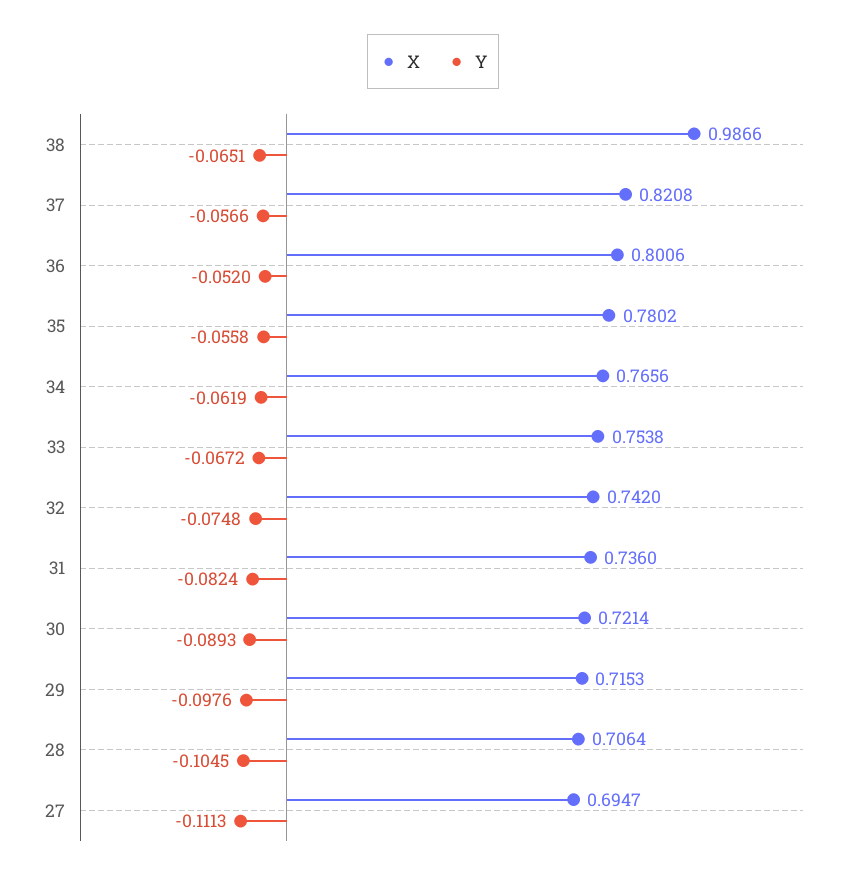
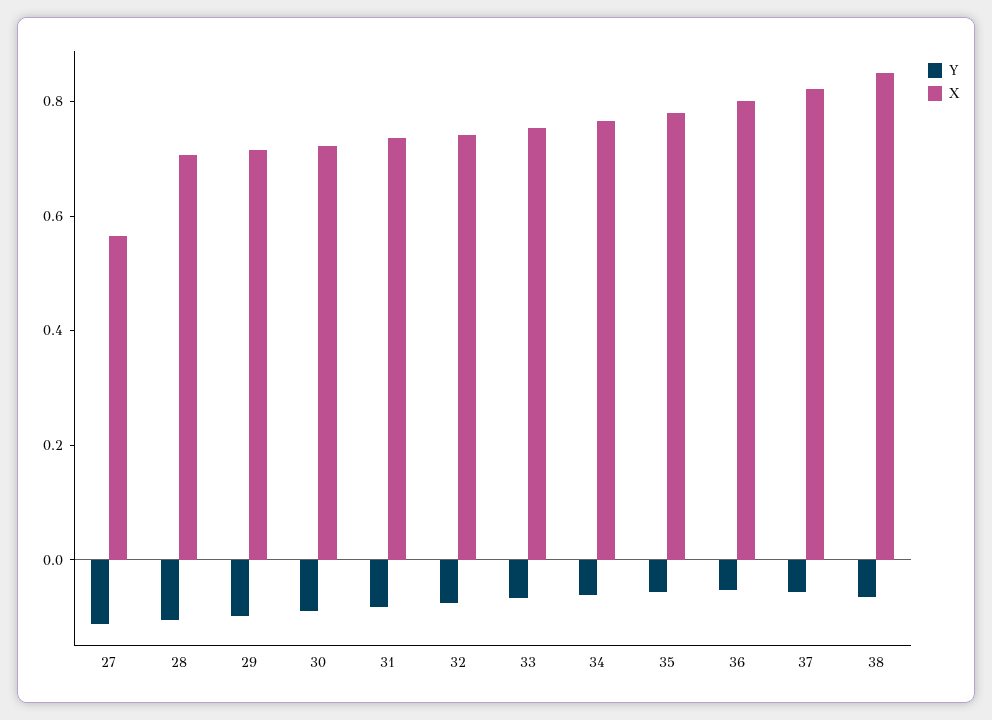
  {
    "X": {
-     "38": 0.9866,
+     "38": 0.85,
      "37": 0.8208,
      "36": 0.8006,
      "35": 0.7802,
      "34": 0.7656,
      "33": 0.7538,
      "32": 0.742,
      "31": 0.736,
      "30": 0.7214,
      "29": 0.7153,
      "28": 0.7064,
-     "27": 0.6947
+     "27": 0.55
    },
    "Y": {
      "38": -0.0651,
      "37": -0.0566,
      "36": -0.052,
      "35": -0.0558,
      "34": -0.0619,
      "33": -0.0672,
      "32": -0.0748,
      "31": -0.0824,
      "30": -0.0893,
      "29": -0.0976,
      "28": -0.1045,
      "27": -0.1113
    }
  }

